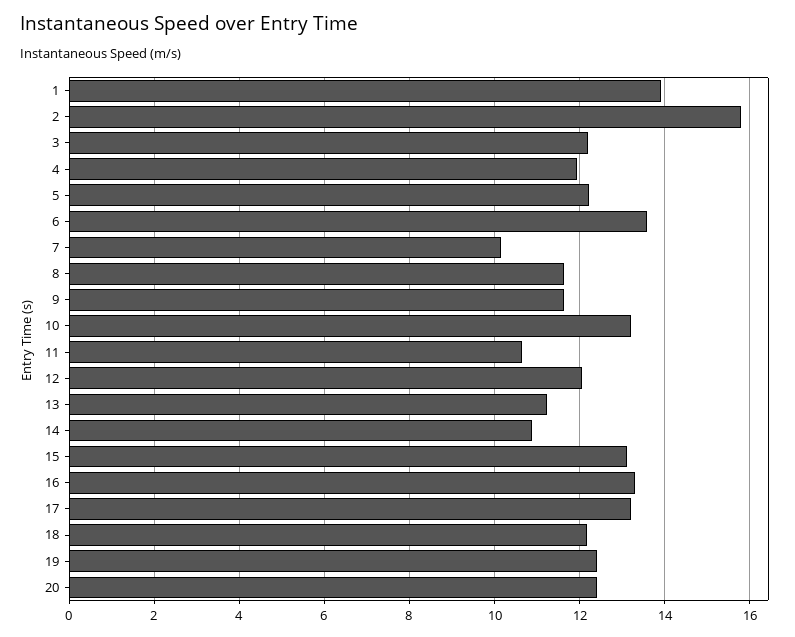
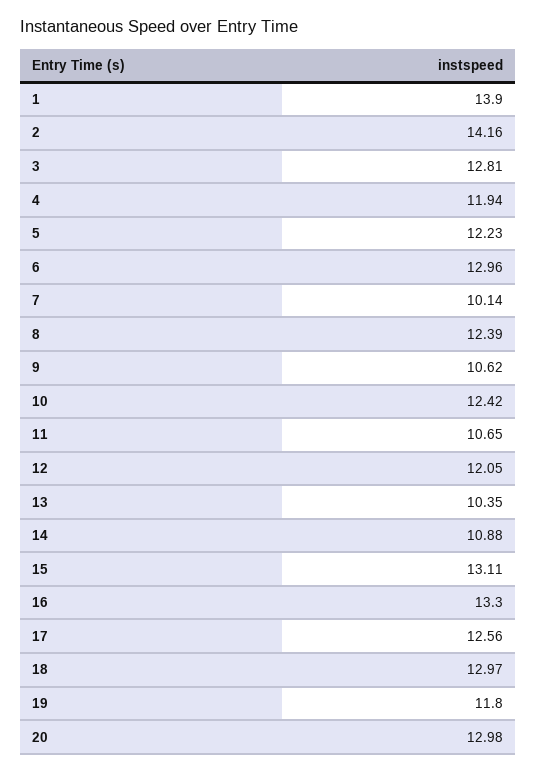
  {
    "1": 13.9,
-   "2": 15.8,
+   "2": 14.16,
-   "3": 12.2,
+   "3": 12.81,
    "4": 11.94,
    "5": 12.23,
-   "6": 13.6,
+   "6": 12.96,
    "7": 10.14,
-   "8": 11.6,
+   "8": 12.39,
-   "9": 11.6,
+   "9": 10.62,
-   "10": 13.2,
+   "10": 12.42,
    "11": 10.65,
    "12": 12.05,
-   "13": 11.2,
+   "13": 10.35,
    "14": 10.88,
    "15": 13.11,
    "16": 13.3,
-   "17": 13.2,
+   "17": 12.56,
-   "18": 12.2,
+   "18": 12.97,
-   "19": 12.4,
+   "19": 11.8,
-   "20": 12.4
+   "20": 12.98
  }

